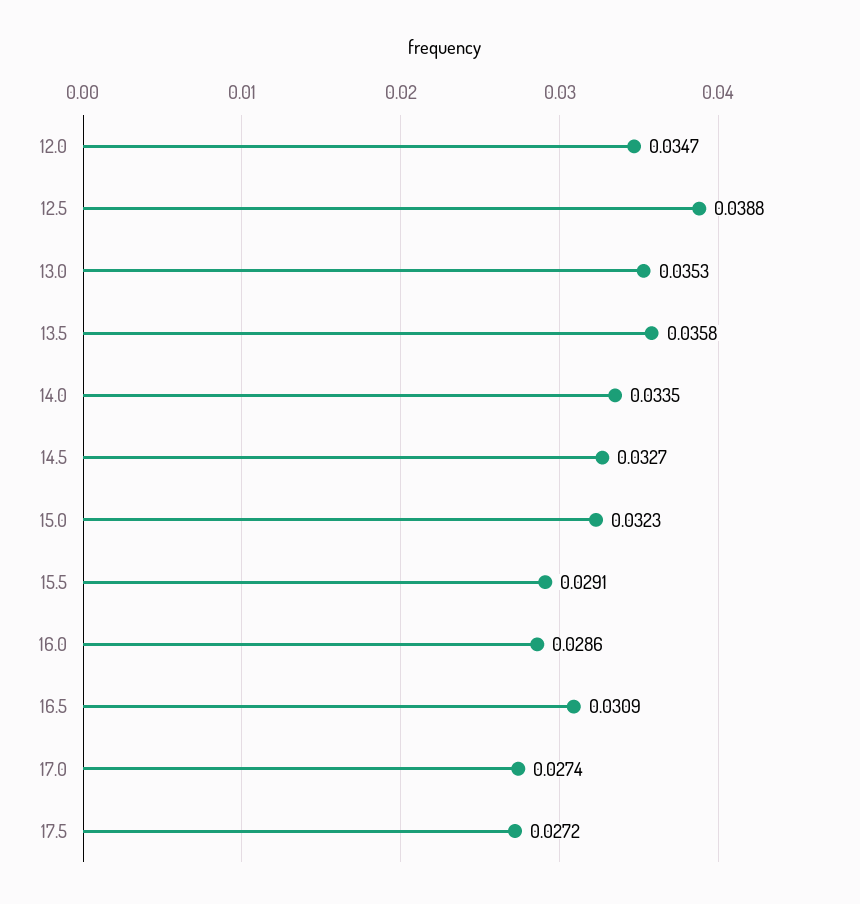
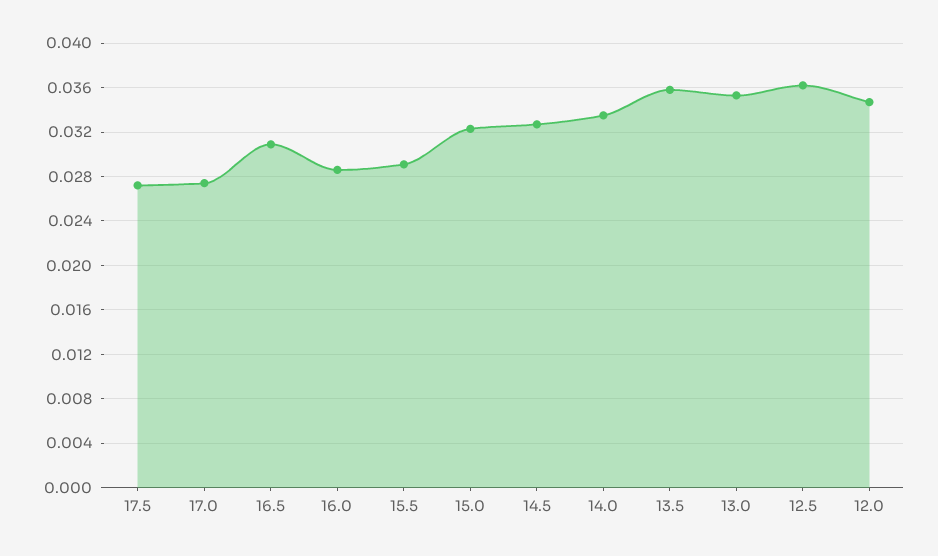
  {
    "12.0": 0.0347,
-   "12.5": 0.0388,
+   "12.5": 0.036,
    "13.0": 0.0353,
    "13.5": 0.0358,
    "14.0": 0.0335,
    "14.5": 0.0327,
    "15.0": 0.0323,
    "15.5": 0.0291,
    "16.0": 0.0286,
    "16.5": 0.0309,
    "17.0": 0.0274,
    "17.5": 0.0272
  }

